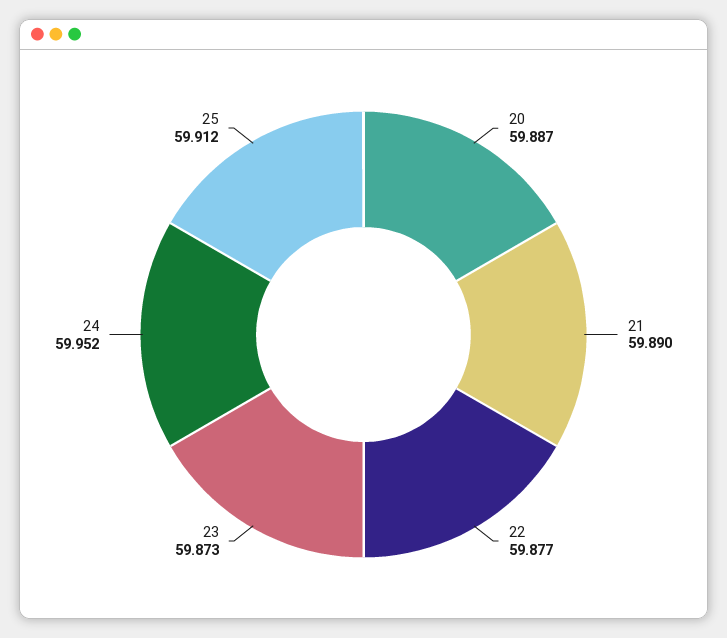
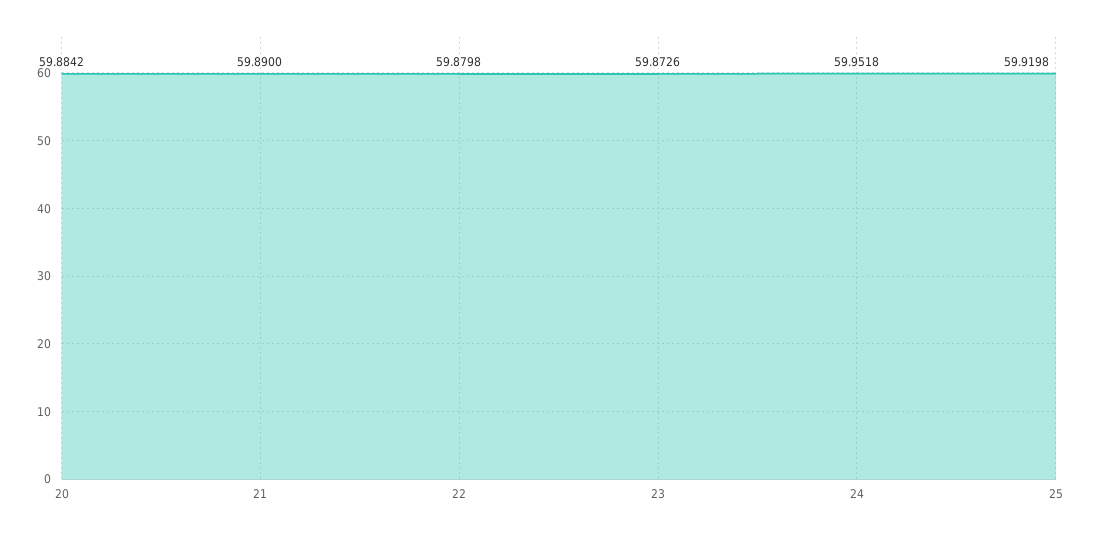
  {
-   "20": 59.887,
+   "20": 59.8842,
    "21": 59.89,
-   "22": 59.877,
+   "22": 59.8798,
    "23": 59.8726,
    "24": 59.9518,
-   "25": 59.912
+   "25": 59.9198
  }

